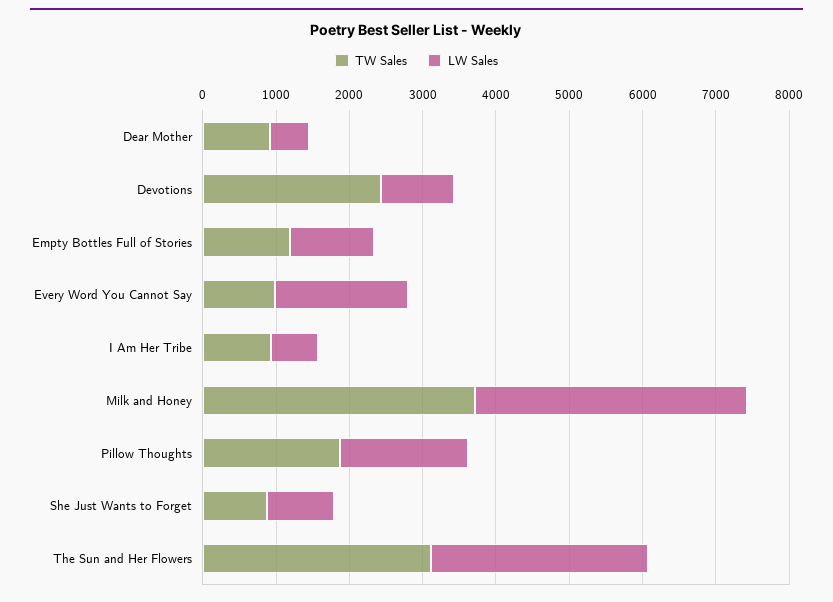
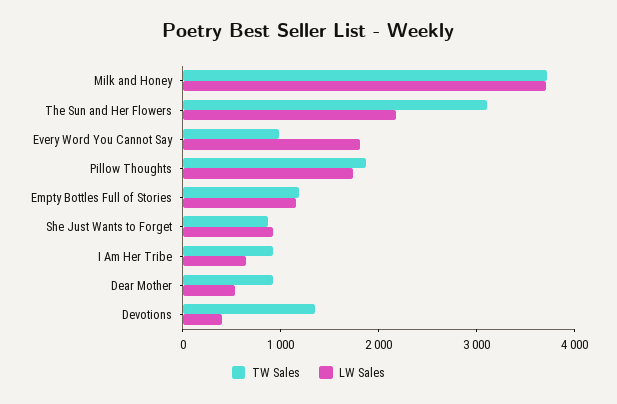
  {
    "TW Sales": {
      "Dear Mother": 1000,
-     "Devotions": 2400,
+     "Devotions": 1400,
      "Empty Bottles Full of Stories": 1200,
      "Every Word You Cannot Say": 1000,
      "I Am Her Tribe": 1000,
      "Milk and Honey": 3800,
      "Pillow Thoughts": 1800,
      "She Just Wants to Forget": 800,
      "The Sun and Her Flowers": 3200
    },
    "LW Sales": {
      "Dear Mother": 600,
-     "Devotions": 1000,
+     "Devotions": 400,
      "Empty Bottles Full of Stories": 1200,
      "Every Word You Cannot Say": 1800,
      "I Am Her Tribe": 600,
      "Milk and Honey": 3800,
      "Pillow Thoughts": 1800,
      "She Just Wants to Forget": 1000,
-     "The Sun and Her Flowers": 3000
+     "The Sun and Her Flowers": 2200
    }
  }

